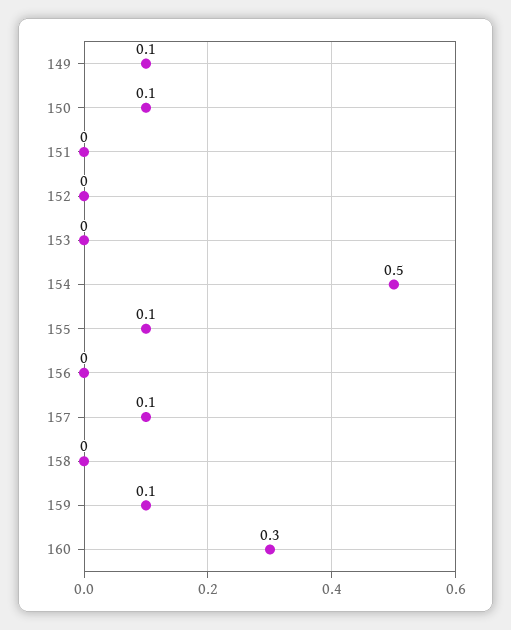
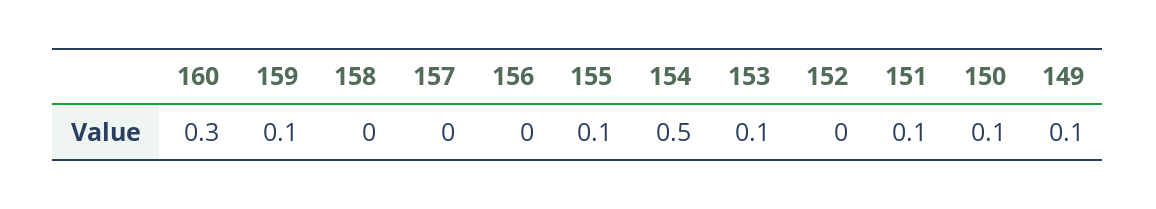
  {
    "149": 0.1,
    "150": 0.1,
-   "151": 0,
+   "151": 0.1,
    "152": 0,
-   "153": 0,
+   "153": 0.1,
    "154": 0.5,
    "155": 0.1,
    "156": 0,
-   "157": 0.1,
+   "157": 0,
    "158": 0,
    "159": 0.1,
    "160": 0.3
  }

